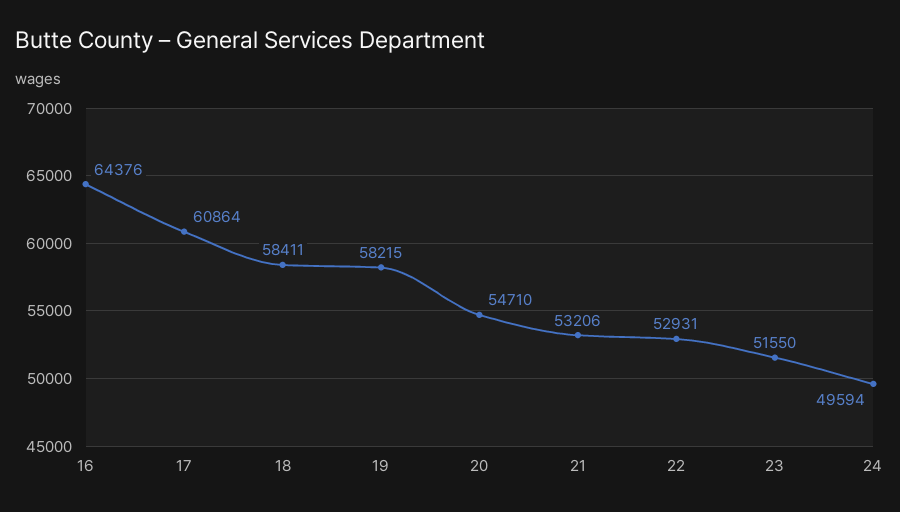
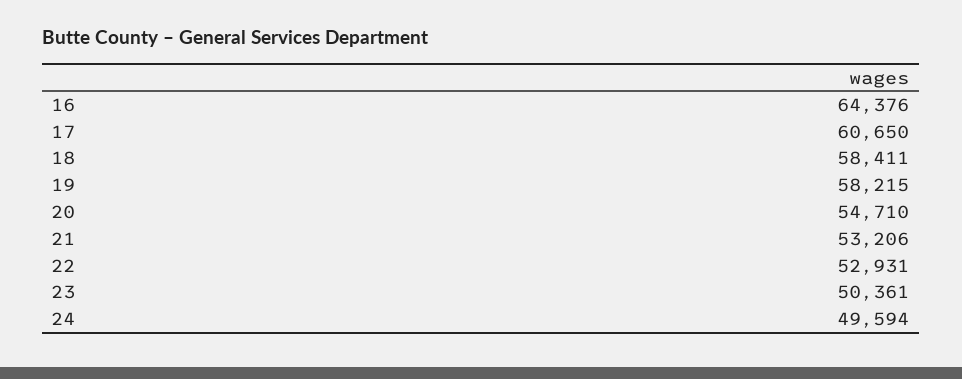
  {
    "16": 64376,
-   "17": 60864,
+   "17": 60650,
    "18": 58411,
    "19": 58215,
    "20": 54710,
    "21": 53206,
    "22": 52931,
-   "23": 51550,
+   "23": 50361,
    "24": 49594
  }

